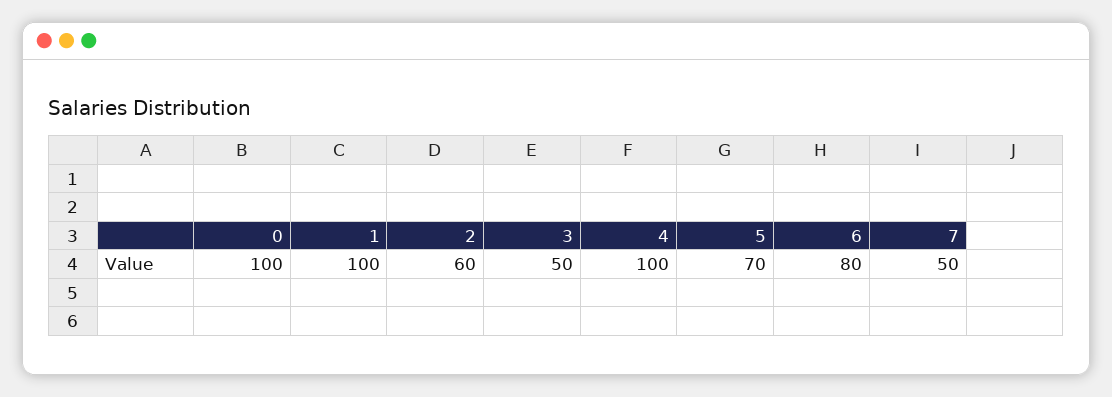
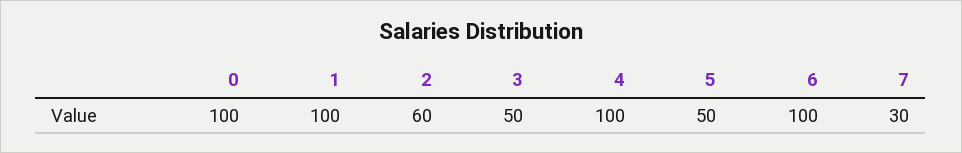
  {
    "0": 100,
    "1": 100,
    "2": 60,
    "3": 50,
    "4": 100,
-   "5": 70,
+   "5": 50,
-   "6": 80,
+   "6": 100,
-   "7": 50
+   "7": 30
  }

